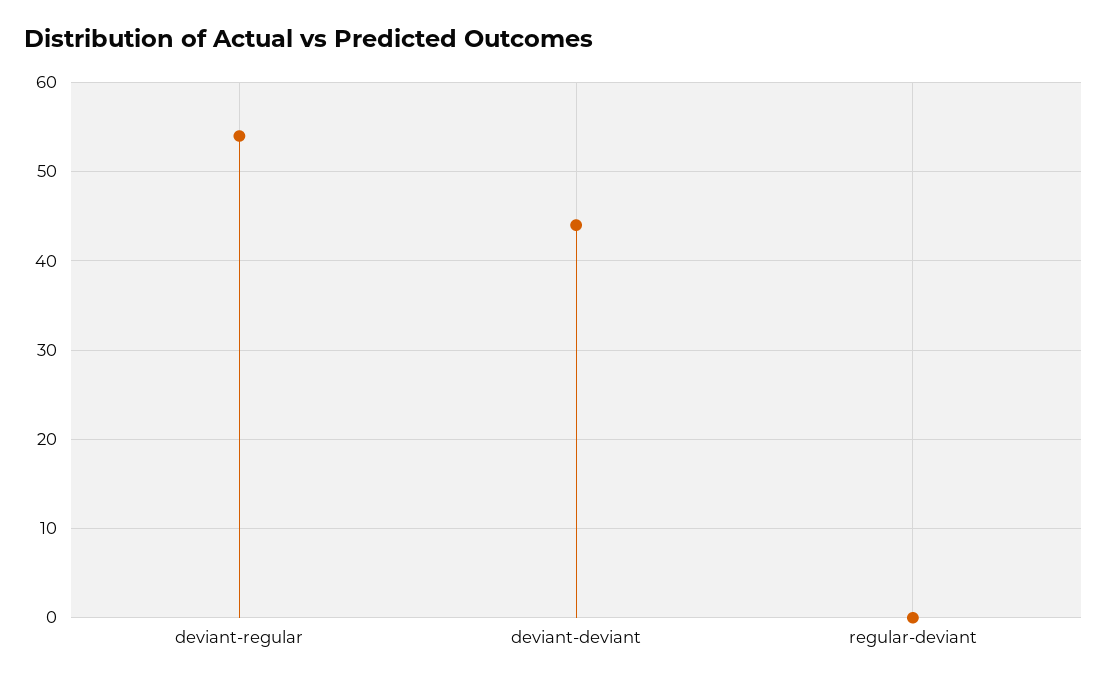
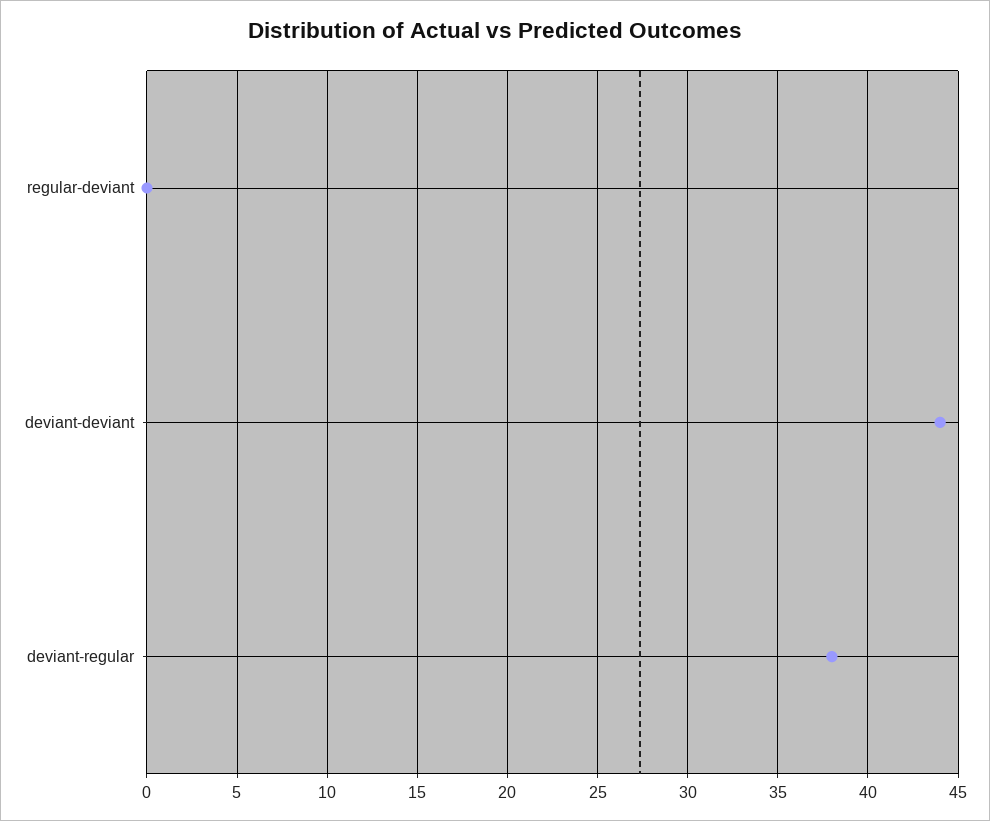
  {
-   "deviant-regular": 54,
+   "deviant-regular": 38,
    "deviant-deviant": 44,
    "regular-deviant": 0
  }

